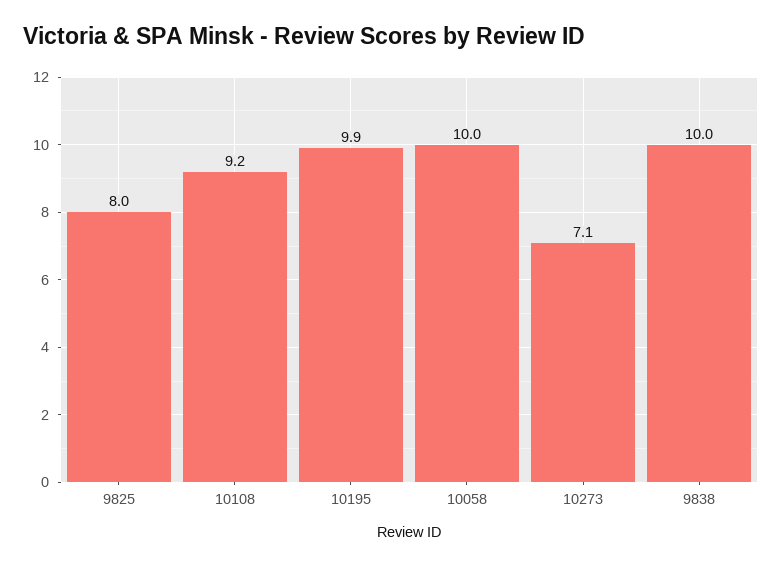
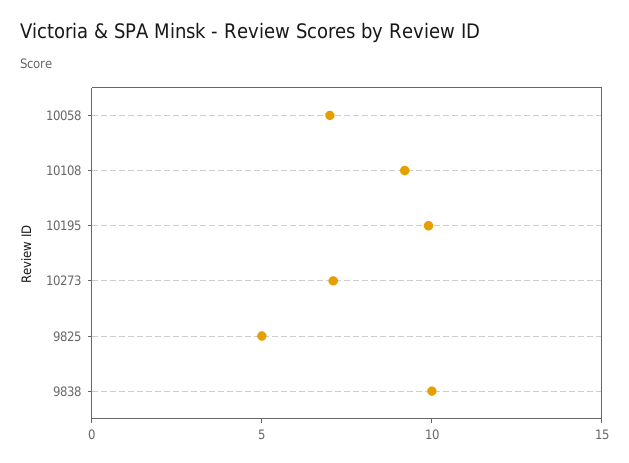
  {
-   "9825": 8,
+   "9825": 5,
    "10108": 9.2,
    "10195": 9.9,
-   "10058": 10,
+   "10058": 7,
    "10273": 7.1,
    "9838": 10
  }

